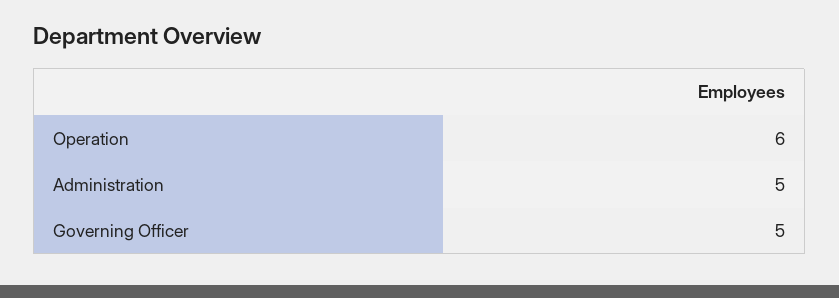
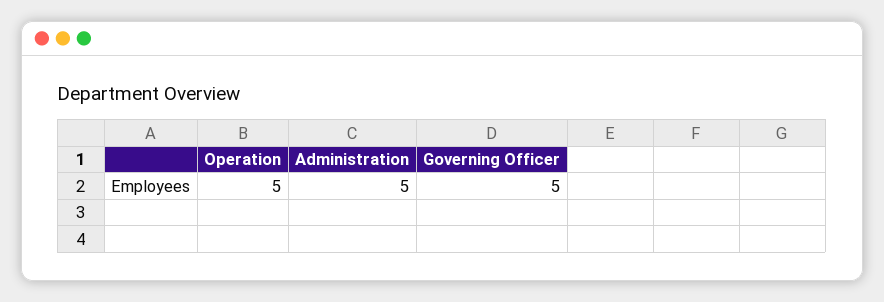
  {
-   "Operation": 6,
+   "Operation": 5,
    "Administration": 5,
    "Governing Officer": 5
  }

